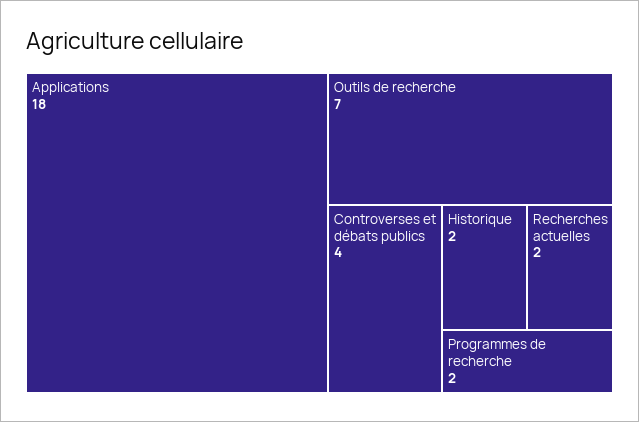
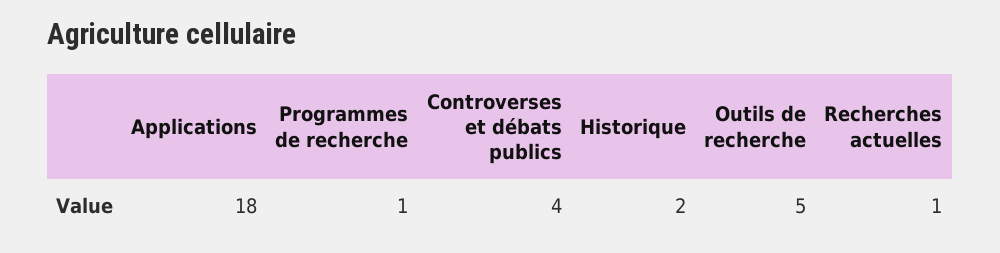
  {
    "Applications": 18,
-   "Outils de recherche": 7,
+   "Outils de recherche": 5,
    "Controverses et débats publics": 4,
    "Historique": 2,
-   "Recherches actuelles": 2,
+   "Recherches actuelles": 1,
-   "Programmes de recherche": 2
+   "Programmes de recherche": 1
  }

